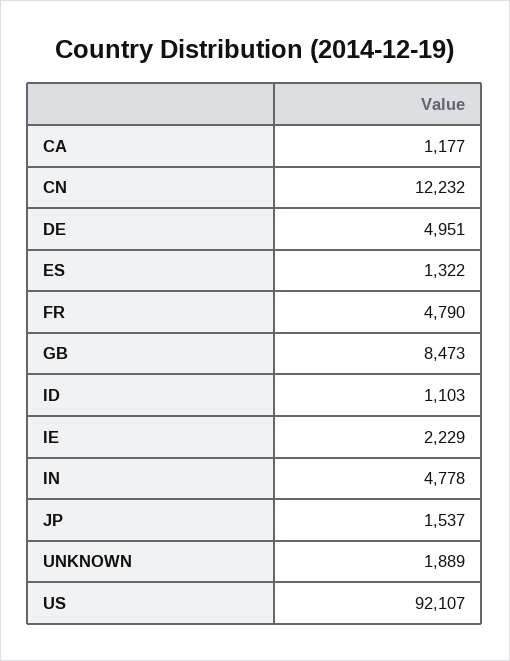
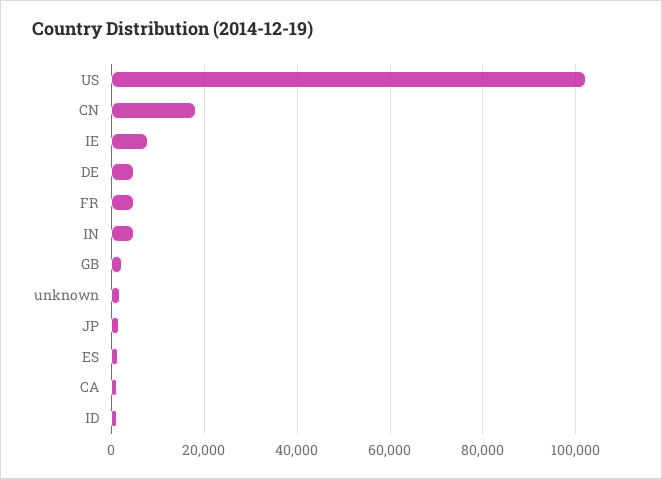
  {
    "CA": 1177,
-   "CN": 12232,
+   "CN": 18000,
    "DE": 4951,
    "ES": 1322,
    "FR": 4790,
-   "GB": 8473,
+   "GB": 2000,
    "ID": 1103,
-   "IE": 2229,
+   "IE": 8000,
    "IN": 4778,
    "JP": 1537,
    "UNKNOWN": 1889,
-   "US": 92107
+   "US": 102000
  }

